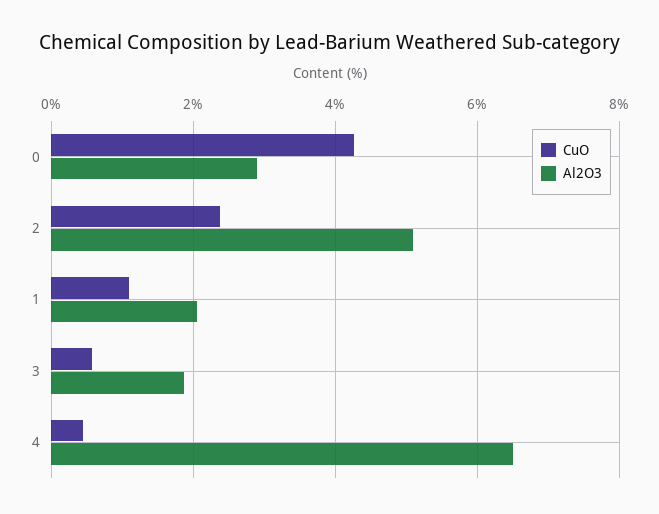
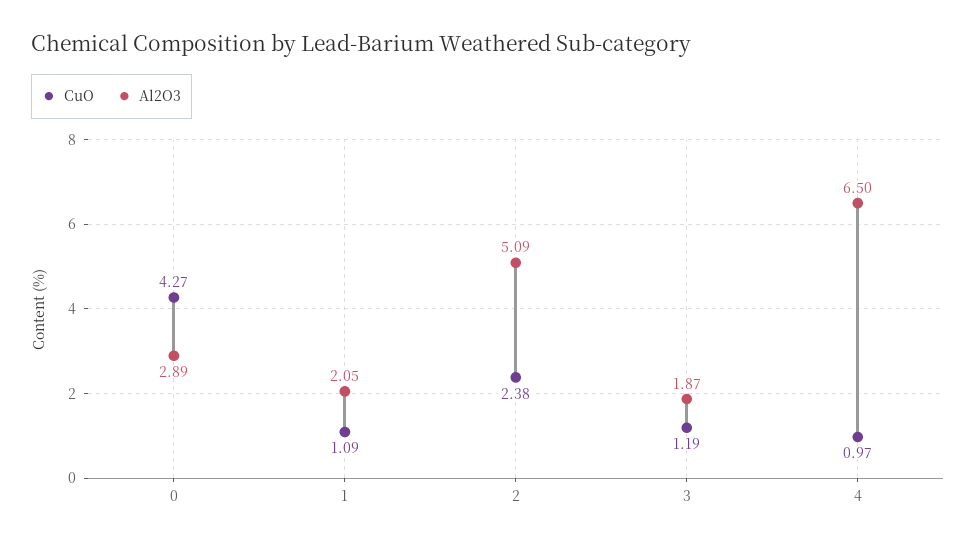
  {
    "CuO": {
      "0": 4.27,
      "2": 2.38,
      "1": 1.09,
-     "3": 0.6,
+     "3": 1.19,
-     "4": 0.4
+     "4": 0.97
    },
    "Al2O3": {
      "0": 2.89,
      "2": 5.09,
      "1": 2.05,
      "3": 1.87,
      "4": 6.5
    }
  }

